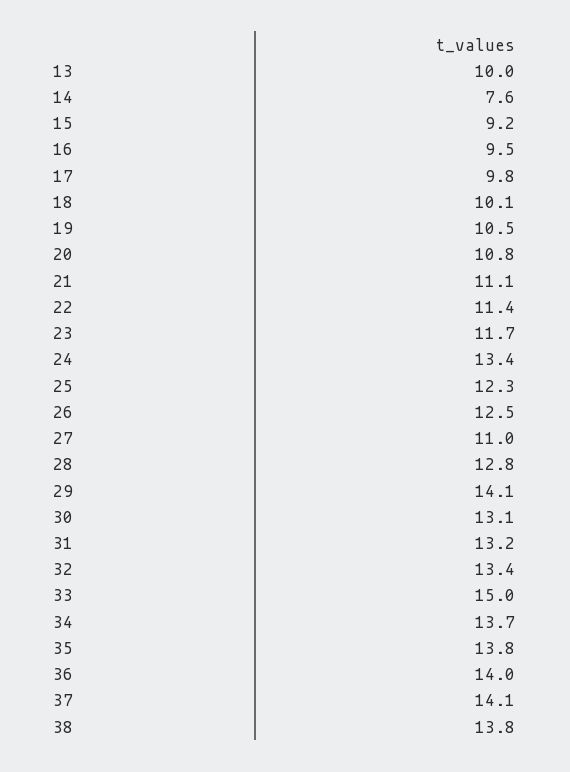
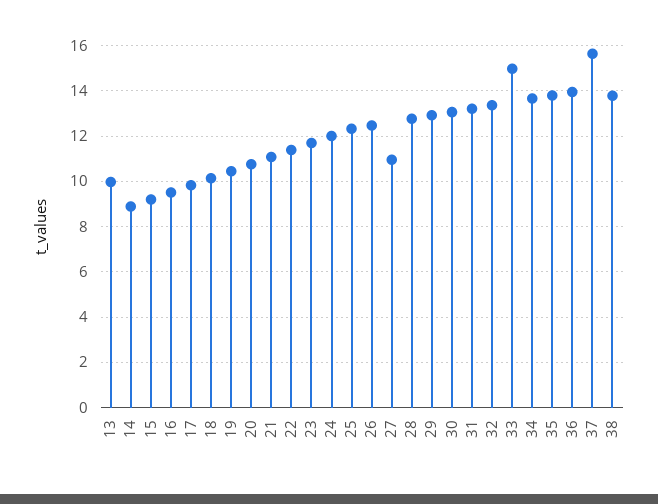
  {
    "13": 10,
-   "14": 7.6,
+   "14": 9,
    "15": 9.2,
    "16": 9.5,
    "17": 9.8,
    "18": 10.1,
    "19": 10.5,
    "20": 10.8,
    "21": 11.1,
    "22": 11.4,
    "23": 11.7,
-   "24": 13.4,
+   "24": 12,
    "25": 12.3,
    "26": 12.5,
    "27": 11,
    "28": 12.8,
-   "29": 14.1,
+   "29": 13,
    "30": 13.1,
    "31": 13.2,
    "32": 13.4,
    "33": 15,
    "34": 13.7,
    "35": 13.8,
    "36": 14,
-   "37": 14.1,
+   "37": 15.5,
    "38": 13.8
  }

